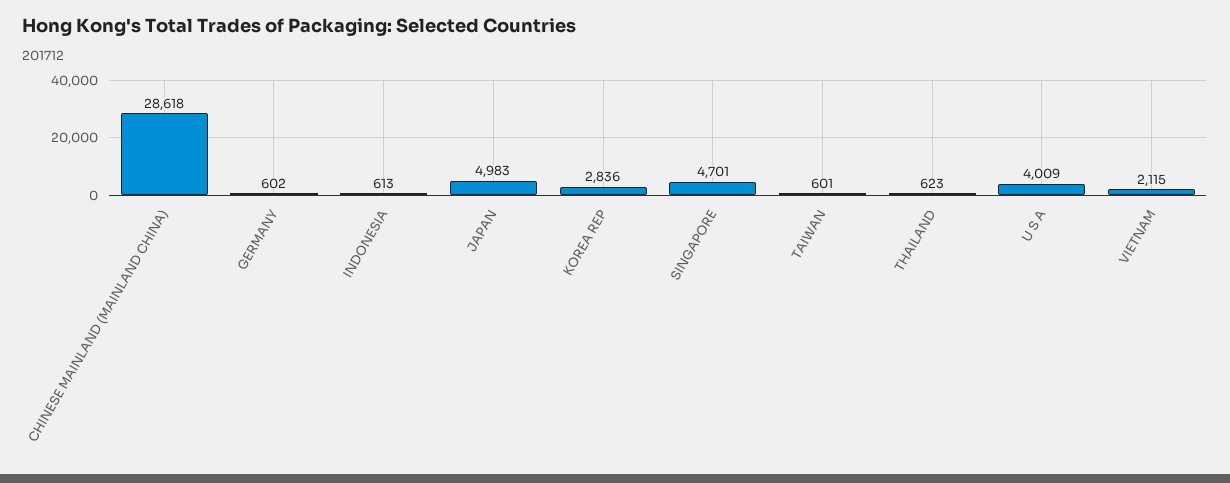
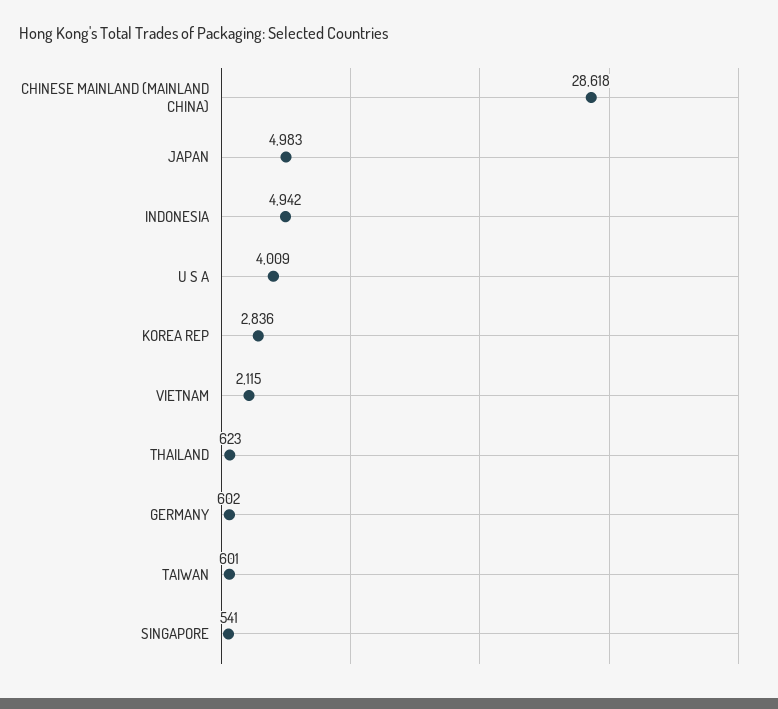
  {
    "CHINESE MAINLAND (MAINLAND CHINA)": 28618,
    "GERMANY": 602,
-   "INDONESIA": 613,
+   "INDONESIA": 4942,
    "JAPAN": 4983,
    "KOREA REP": 2836,
-   "SINGAPORE": 4701,
+   "SINGAPORE": 541,
    "TAIWAN": 601,
    "THAILAND": 623,
    "U S A": 4009,
    "VIETNAM": 2115
  }

